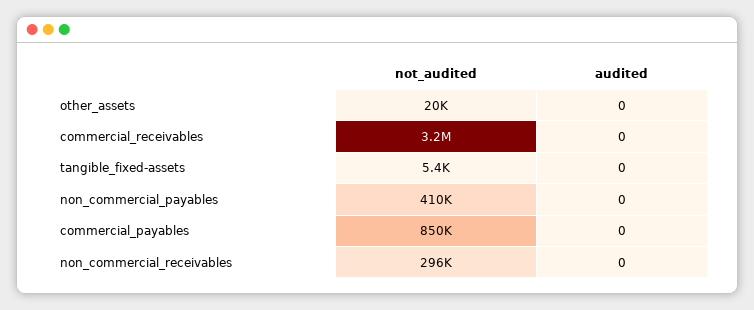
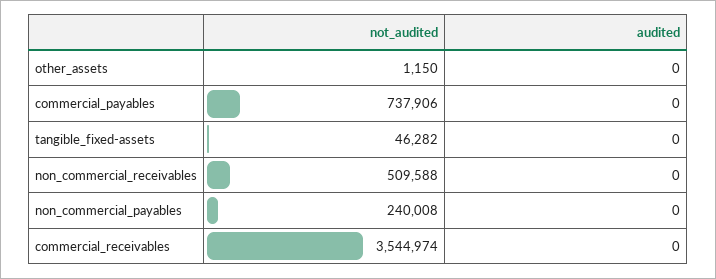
  {
    "not_audited": {
-     "other_assets": 20000,
+     "other_assets": 1150,
-     "commercial_receivables": 3200000,
+     "commercial_receivables": 3544974,
-     "tangible_fixed-assets": 5400,
+     "tangible_fixed-assets": 46282,
-     "non_commercial_payables": 410000,
+     "non_commercial_payables": 240008,
-     "commercial_payables": 850000,
+     "commercial_payables": 737906,
-     "non_commercial_receivables": 296000
+     "non_commercial_receivables": 509588
    },
    "audited": {
      "other_assets": 0,
      "commercial_receivables": 0,
      "tangible_fixed-assets": 0,
      "non_commercial_payables": 0,
      "commercial_payables": 0,
      "non_commercial_receivables": 0
    }
  }

